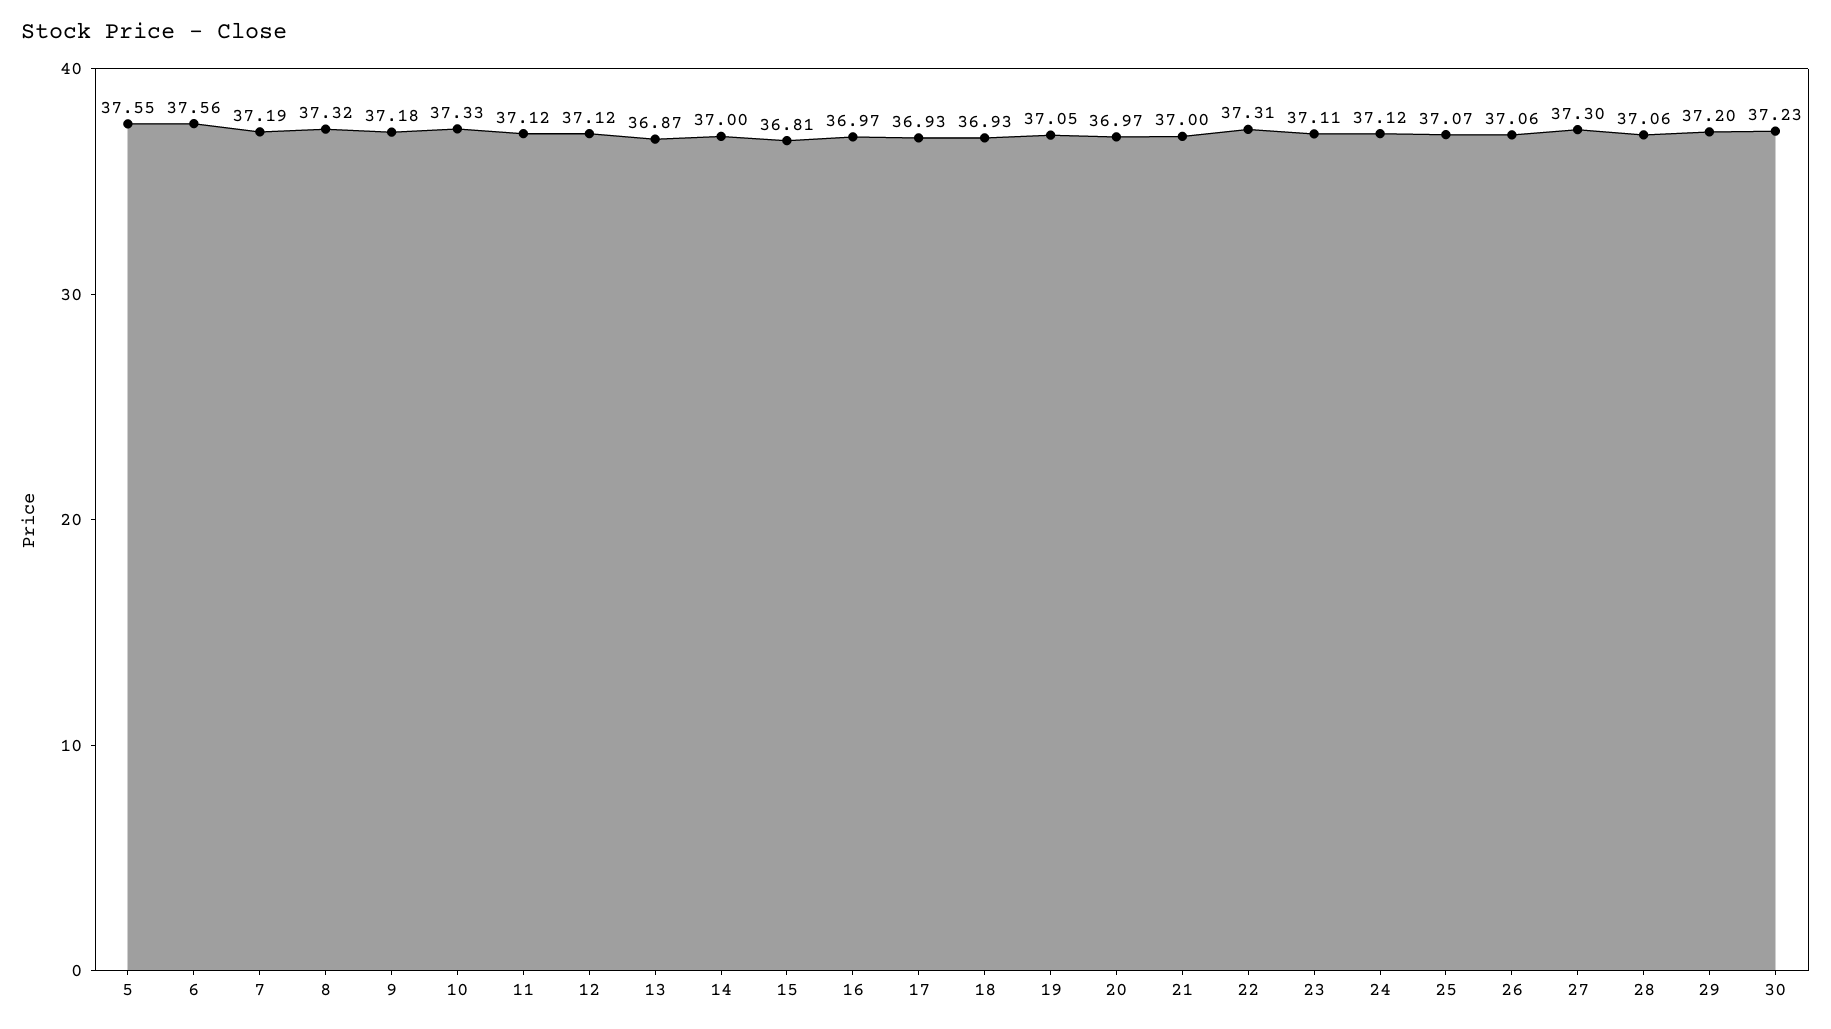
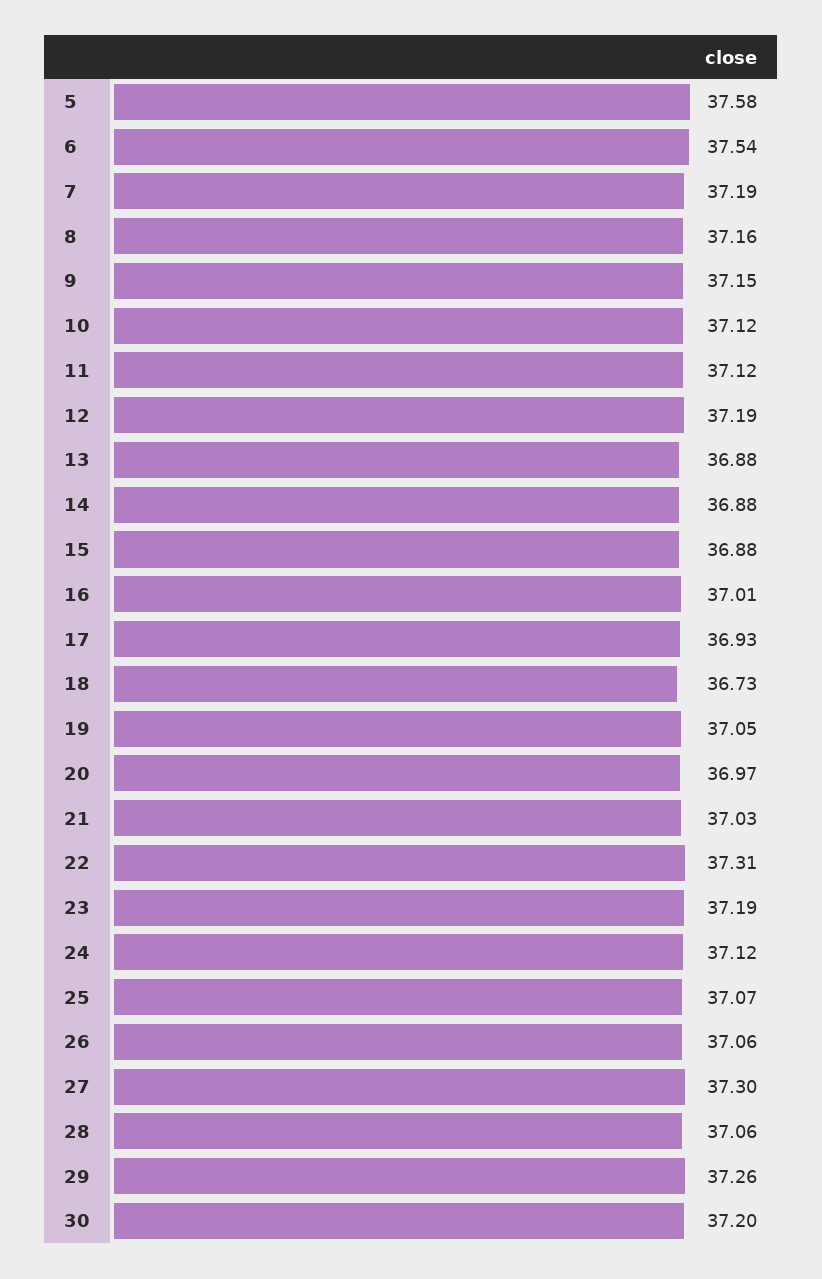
  {
-   "5": 37.55,
+   "5": 37.58,
-   "6": 37.56,
+   "6": 37.54,
    "7": 37.19,
-   "8": 37.32,
+   "8": 37.16,
-   "9": 37.18,
+   "9": 37.15,
-   "10": 37.33,
+   "10": 37.12,
    "11": 37.12,
-   "12": 37.12,
+   "12": 37.19,
-   "13": 36.87,
+   "13": 36.88,
-   "14": 37,
+   "14": 36.88,
-   "15": 36.81,
+   "15": 36.88,
-   "16": 36.97,
+   "16": 37.01,
    "17": 36.93,
-   "18": 36.93,
+   "18": 36.73,
    "19": 37.05,
    "20": 36.97,
-   "21": 37,
+   "21": 37.03,
    "22": 37.31,
-   "23": 37.11,
+   "23": 37.19,
    "24": 37.12,
    "25": 37.07,
    "26": 37.06,
    "27": 37.3,
    "28": 37.06,
-   "29": 37.2,
+   "29": 37.26,
-   "30": 37.23
+   "30": 37.2
  }

